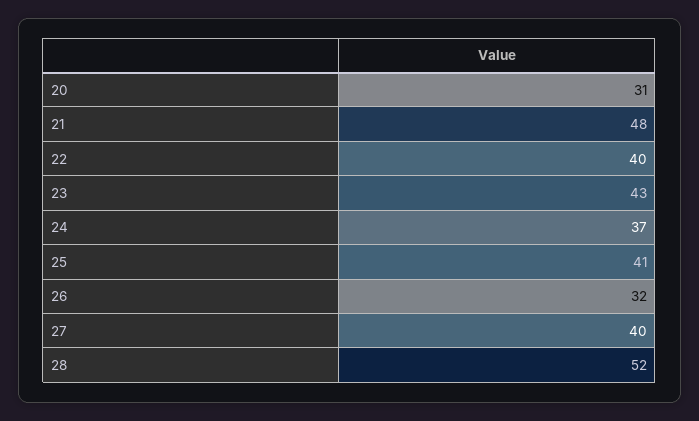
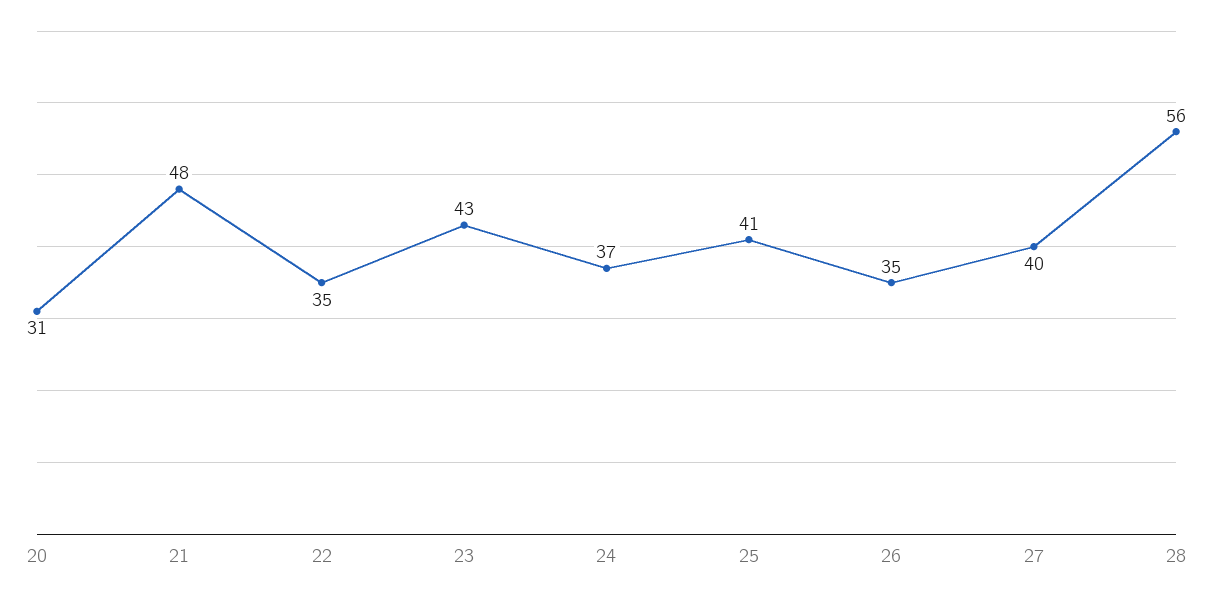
  {
    "20": 31,
    "21": 48,
-   "22": 40,
+   "22": 35,
    "23": 43,
    "24": 37,
    "25": 41,
-   "26": 32,
+   "26": 35,
    "27": 40,
-   "28": 52
+   "28": 56
  }

